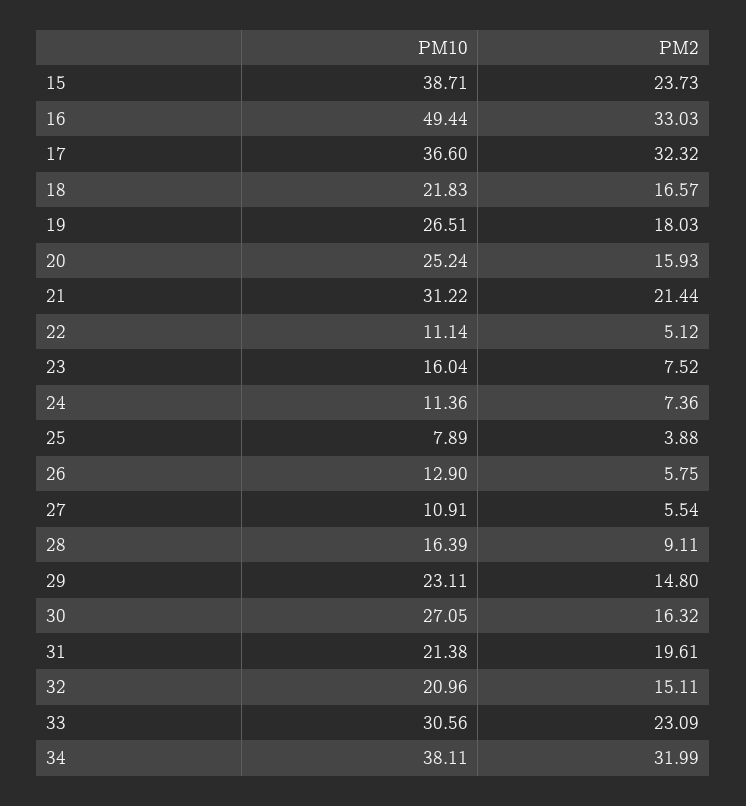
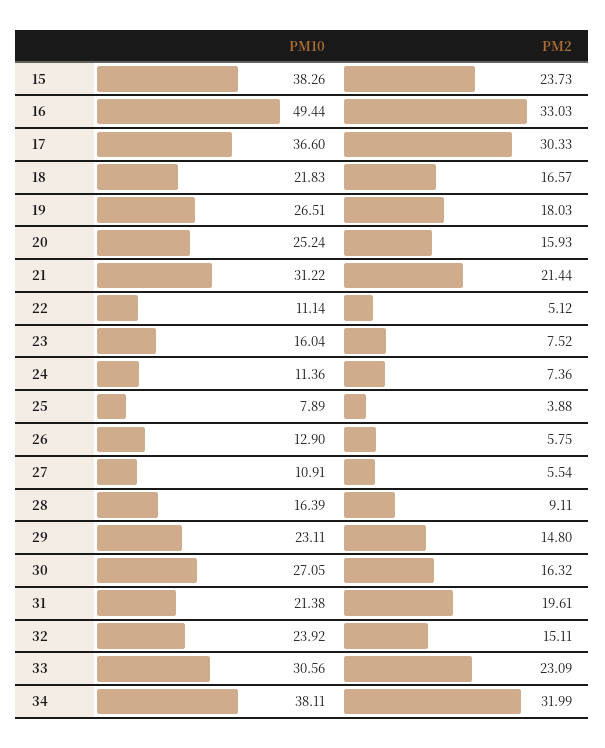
  {
    "PM10": {
-     "15": 38.71,
+     "15": 38.26,
      "16": 49.44,
      "17": 36.6,
      "18": 21.83,
      "19": 26.51,
      "20": 25.24,
      "21": 31.22,
      "22": 11.14,
      "23": 16.04,
      "24": 11.36,
      "25": 7.89,
      "26": 12.9,
      "27": 10.91,
      "28": 16.39,
      "29": 23.11,
      "30": 27.05,
      "31": 21.38,
-     "32": 20.96,
+     "32": 23.92,
      "33": 30.56,
      "34": 38.11
    },
    "PM2": {
      "15": 23.73,
      "16": 33.03,
-     "17": 32.32,
+     "17": 30.33,
      "18": 16.57,
      "19": 18.03,
      "20": 15.93,
      "21": 21.44,
      "22": 5.12,
      "23": 7.52,
      "24": 7.36,
      "25": 3.88,
      "26": 5.75,
      "27": 5.54,
      "28": 9.11,
      "29": 14.8,
      "30": 16.32,
      "31": 19.61,
      "32": 15.11,
      "33": 23.09,
      "34": 31.99
    }
  }

